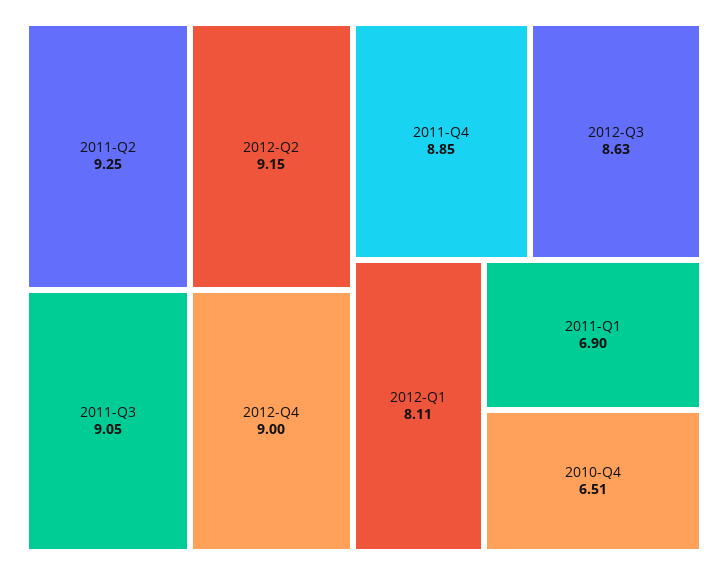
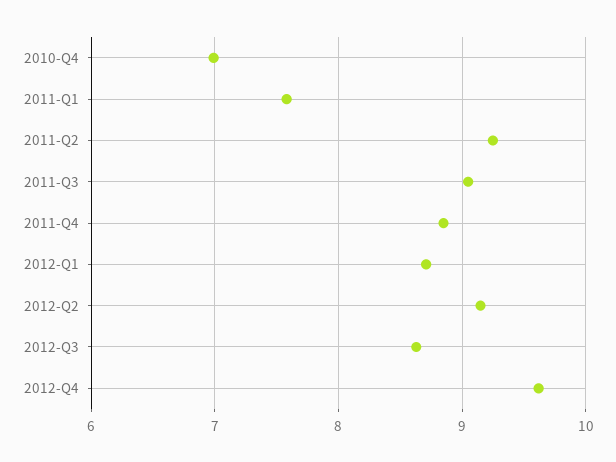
  {
    "2011-Q2": 9.25,
    "2012-Q2": 9.15,
    "2011-Q3": 9.05,
-   "2012-Q4": 9,
+   "2012-Q4": 9.6,
    "2011-Q4": 8.85,
    "2012-Q3": 8.63,
-   "2012-Q1": 8.11,
+   "2012-Q1": 8.7,
-   "2011-Q1": 6.9,
+   "2011-Q1": 7.6,
-   "2010-Q4": 6.51
+   "2010-Q4": 7
  }

